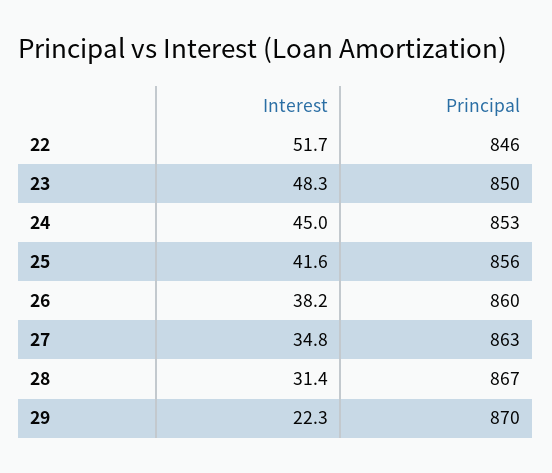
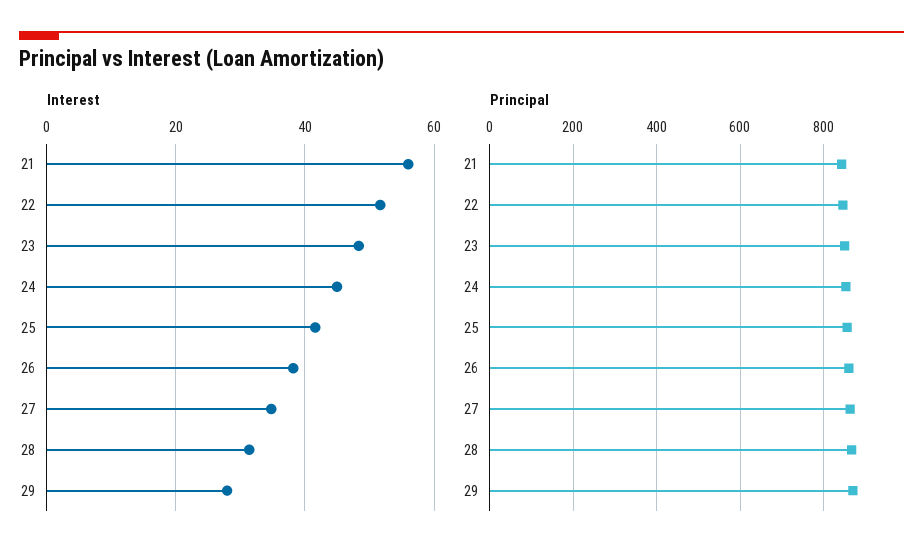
  {
    "Interest": {
      "22": 51.7,
      "23": 48.3,
      "24": 45,
      "25": 41.6,
      "26": 38.2,
      "27": 34.8,
      "28": 31.4,
-     "29": 22.3
+     "29": 28,
+     "21": 56
    },
    "Principal": {
      "22": 846,
      "23": 850,
      "24": 853,
      "25": 856,
      "26": 860,
      "27": 863,
      "28": 867,
-     "29": 870
+     "29": 870,
+     "21": 840
    }
  }

